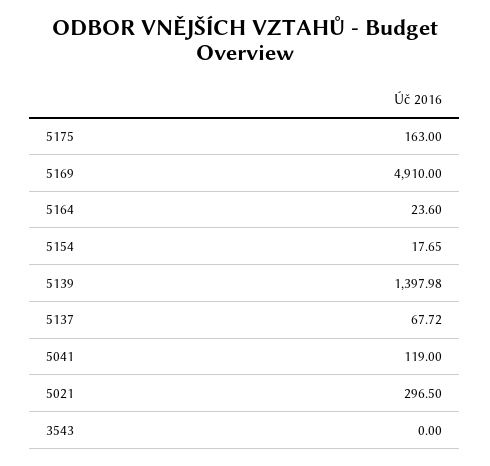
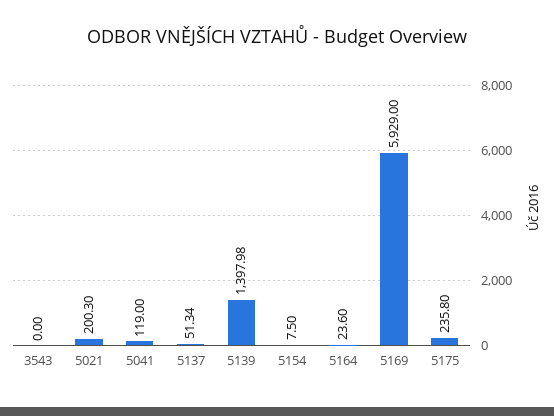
  {
-   "5175": 163,
+   "5175": 235.8,
-   "5169": 4910,
+   "5169": 5929,
    "5164": 23.6,
-   "5154": 17.65,
+   "5154": 7.5,
    "5139": 1397.98,
-   "5137": 67.72,
+   "5137": 51.34,
    "5041": 119,
-   "5021": 296.5,
+   "5021": 200.3,
    "3543": 0
  }

